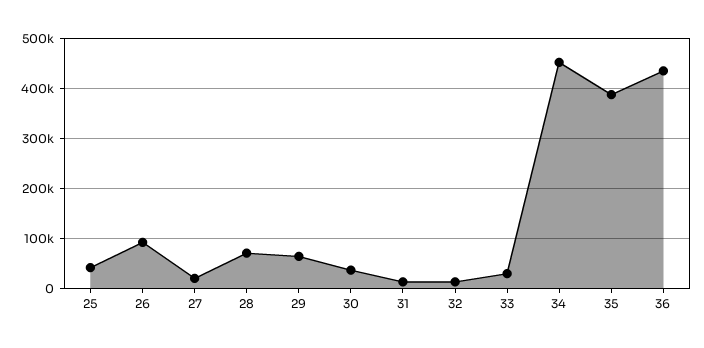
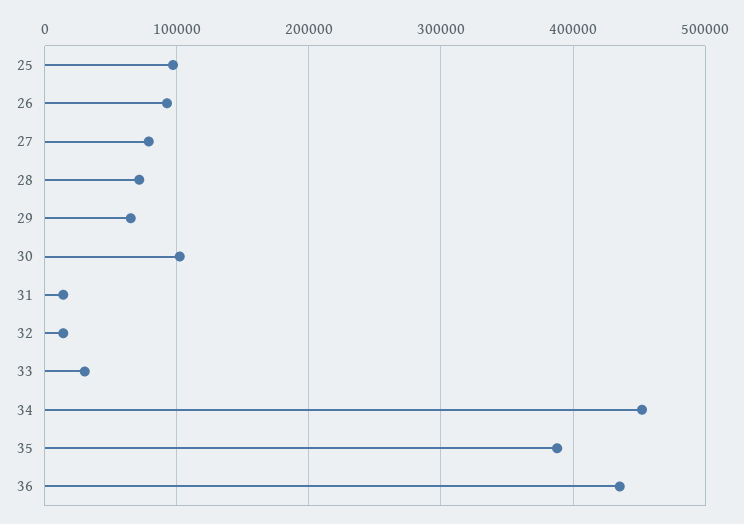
  {
-   "25": 40000,
+   "25": 100000,
    "26": 90000,
-   "27": 20000,
+   "27": 80000,
    "28": 70000,
    "29": 70000,
-   "30": 40000,
+   "30": 100000,
    "31": 10000,
    "32": 10000,
    "33": 30000,
    "34": 450000,
    "35": 390000,
    "36": 440000
  }

